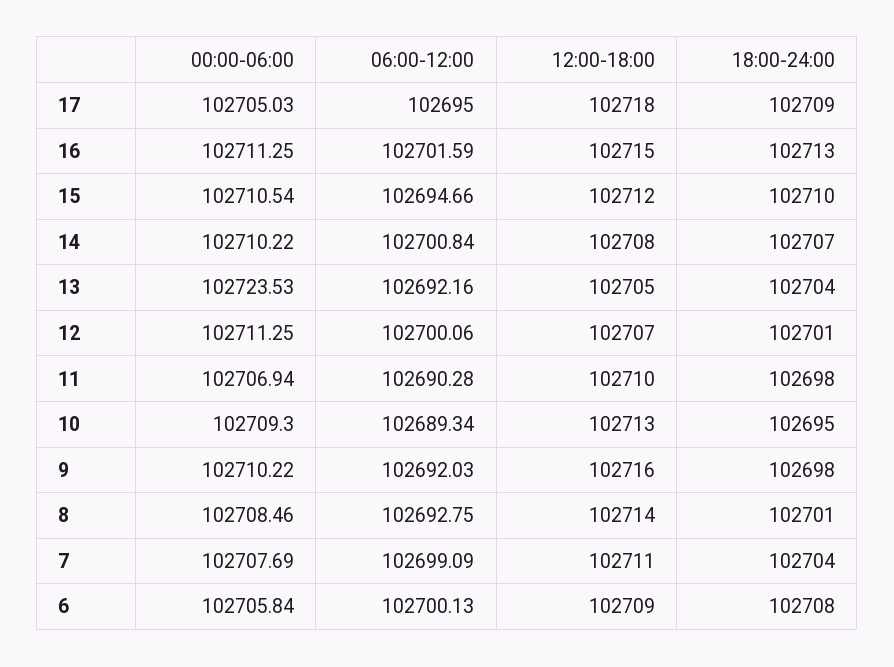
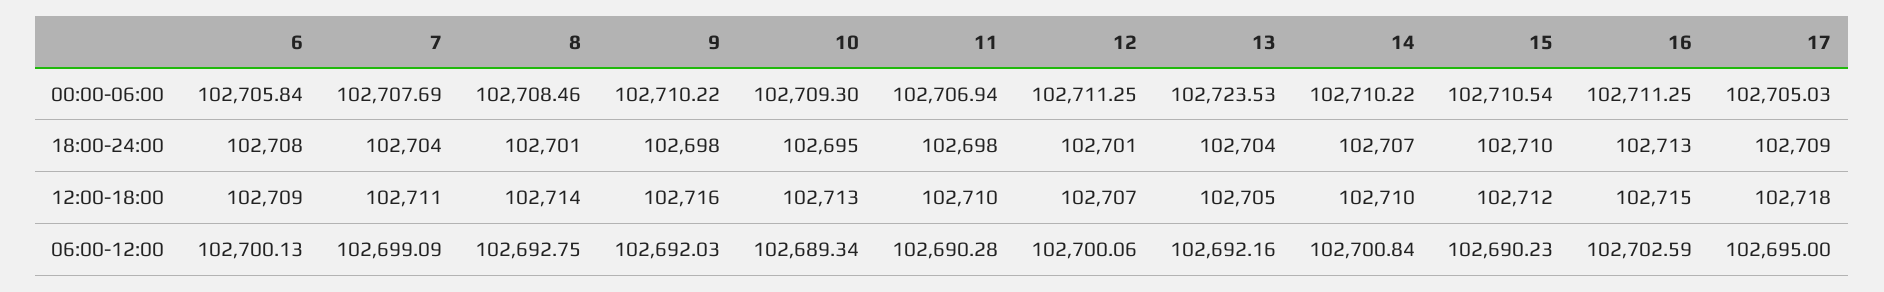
  {
    "00:00-06:00": {
      "17": 102705.03,
      "16": 102711.25,
      "15": 102710.54,
      "14": 102710.22,
      "13": 102723.53,
      "12": 102711.25,
      "11": 102706.94,
      "10": 102709.3,
      "9": 102710.22,
      "8": 102708.46,
      "7": 102707.69,
      "6": 102705.84
    },
    "06:00-12:00": {
      "17": 102695,
-     "16": 102701.59,
+     "16": 102702.59,
-     "15": 102694.66,
+     "15": 102690.23,
      "14": 102700.84,
      "13": 102692.16,
      "12": 102700.06,
      "11": 102690.28,
      "10": 102689.34,
      "9": 102692.03,
      "8": 102692.75,
      "7": 102699.09,
      "6": 102700.13
    },
    "12:00-18:00": {
      "17": 102718,
      "16": 102715,
      "15": 102712,
-     "14": 102708,
+     "14": 102710,
      "13": 102705,
      "12": 102707,
      "11": 102710,
      "10": 102713,
      "9": 102716,
      "8": 102714,
      "7": 102711,
      "6": 102709
    },
    "18:00-24:00": {
      "17": 102709,
      "16": 102713,
      "15": 102710,
      "14": 102707,
      "13": 102704,
      "12": 102701,
      "11": 102698,
      "10": 102695,
      "9": 102698,
      "8": 102701,
      "7": 102704,
      "6": 102708
    }
  }

